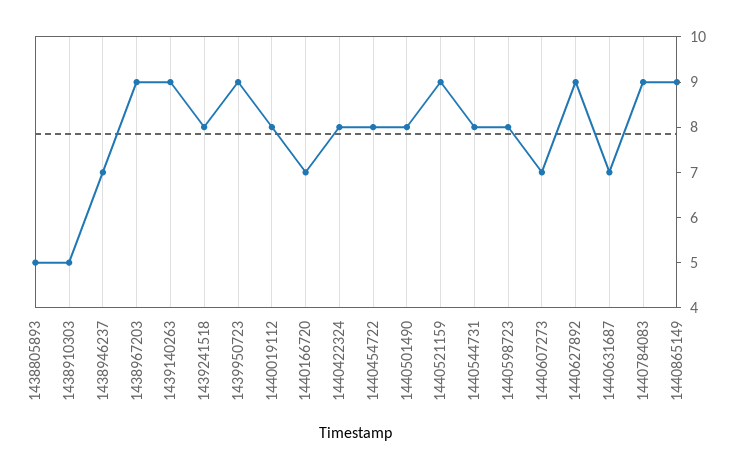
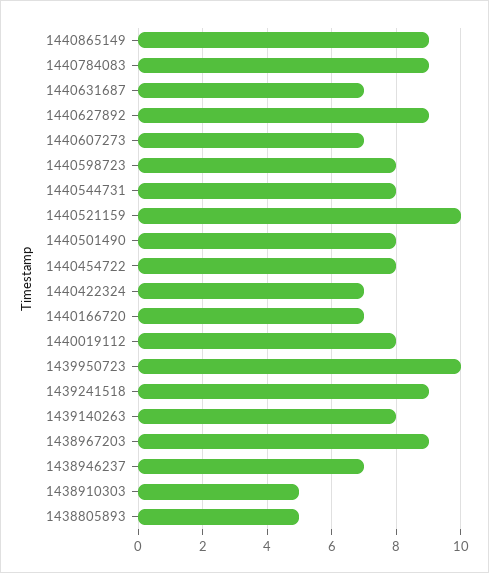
  {
    "1438805893": 5,
    "1438910303": 5,
    "1438946237": 7,
    "1438967203": 9,
-   "1439140263": 9,
+   "1439140263": 8,
-   "1439241518": 8,
+   "1439241518": 9,
-   "1439950723": 9,
+   "1439950723": 10,
    "1440019112": 8,
    "1440166720": 7,
-   "1440422324": 8,
+   "1440422324": 7,
    "1440454722": 8,
    "1440501490": 8,
-   "1440521159": 9,
+   "1440521159": 10,
    "1440544731": 8,
    "1440598723": 8,
    "1440607273": 7,
    "1440627892": 9,
    "1440631687": 7,
    "1440784083": 9,
    "1440865149": 9
  }

